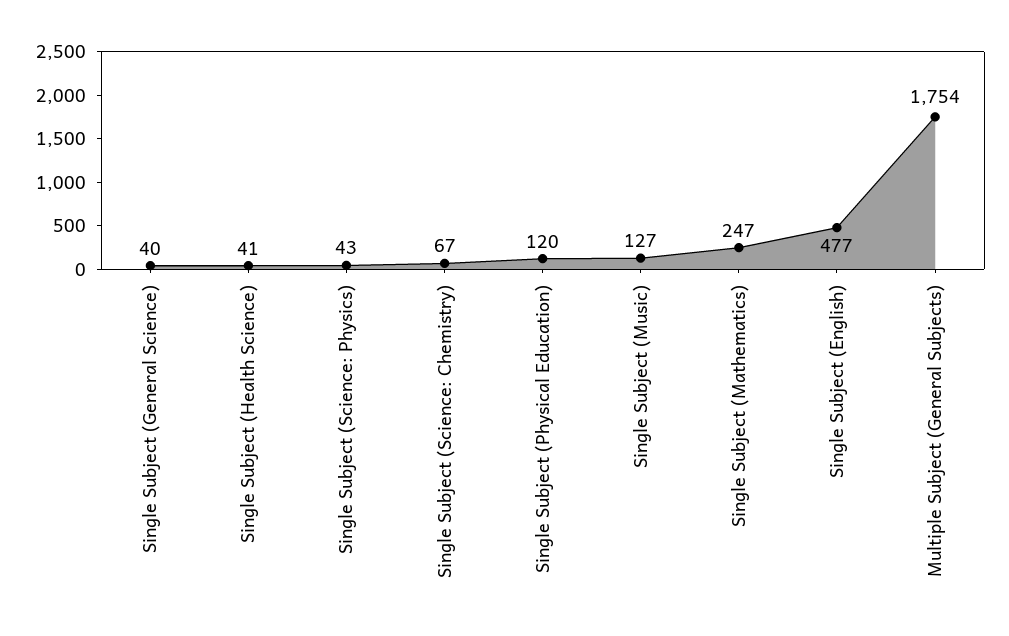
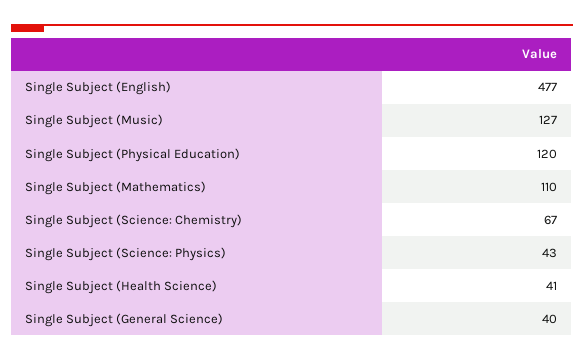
  {
    "Single Subject (General Science)": 40,
    "Single Subject (Health Science)": 41,
    "Single Subject (Science: Physics)": 43,
    "Single Subject (Science: Chemistry)": 67,
    "Single Subject (Physical Education)": 120,
    "Single Subject (Music)": 127,
-   "Single Subject (Mathematics)": 247,
+   "Single Subject (Mathematics)": 110,
-   "Single Subject (English)": 477,
+   "Single Subject (English)": 477
-   "Multiple Subject (General Subjects)": 1754
  }

